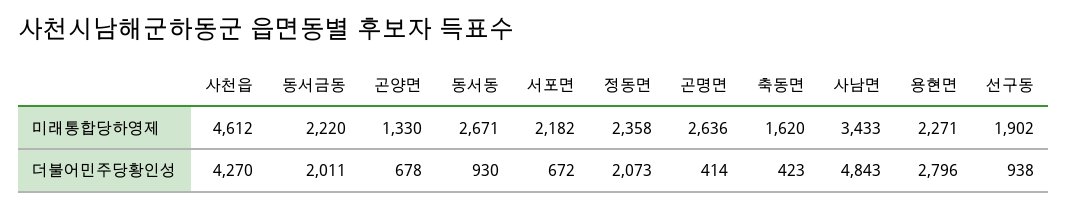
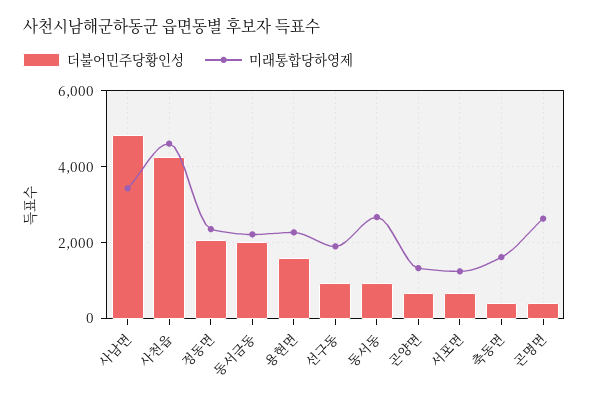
  {
    "미래통합당하영제": {
      "사천읍": 4612,
      "동서금동": 2220,
      "곤양면": 1330,
      "동서동": 2671,
-     "서포면": 2182,
+     "서포면": 1200,
      "정동면": 2358,
      "곤명면": 2636,
      "축동면": 1620,
      "사남면": 3433,
      "용현면": 2271,
      "선구동": 1902
    },
    "더불어민주당황인성": {
      "사천읍": 4270,
      "동서금동": 2011,
      "곤양면": 678,
      "동서동": 930,
      "서포면": 672,
      "정동면": 2073,
      "곤명면": 414,
      "축동면": 423,
      "사남면": 4843,
-     "용현면": 2796,
+     "용현면": 1600,
      "선구동": 938
    }
  }

